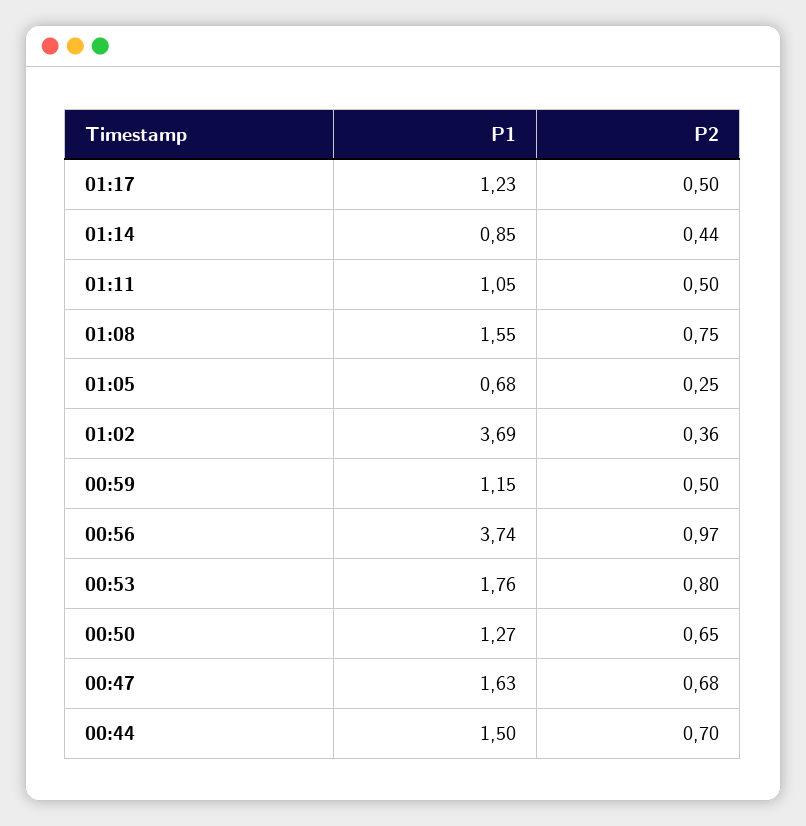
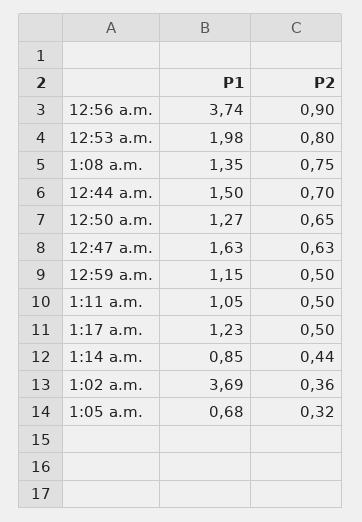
  {
    "P1": {
      "01:17": 1.23,
      "01:14": 0.85,
      "01:11": 1.05,
-     "01:08": 1.55,
+     "01:08": 1.35,
      "01:05": 0.68,
      "01:02": 3.69,
      "00:59": 1.15,
      "00:56": 3.74,
-     "00:53": 1.76,
+     "00:53": 1.98,
      "00:50": 1.27,
      "00:47": 1.63,
      "00:44": 1.5
    },
    "P2": {
      "01:17": 0.5,
      "01:14": 0.44,
      "01:11": 0.5,
      "01:08": 0.75,
-     "01:05": 0.25,
+     "01:05": 0.32,
      "01:02": 0.36,
      "00:59": 0.5,
-     "00:56": 0.97,
+     "00:56": 0.9,
      "00:53": 0.8,
      "00:50": 0.65,
-     "00:47": 0.68,
+     "00:47": 0.63,
      "00:44": 0.7
    }
  }

